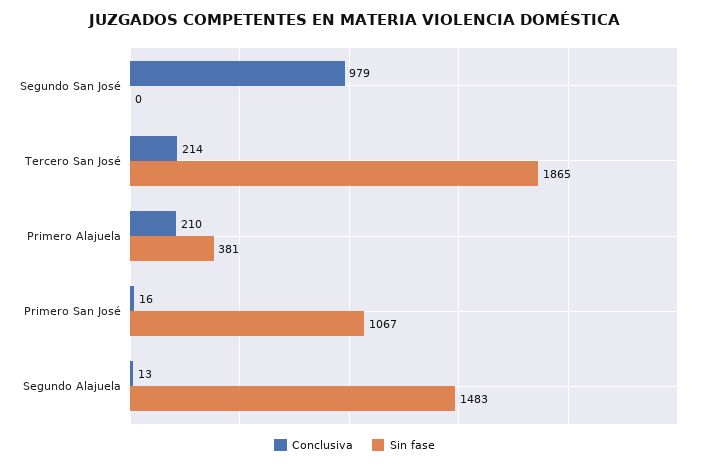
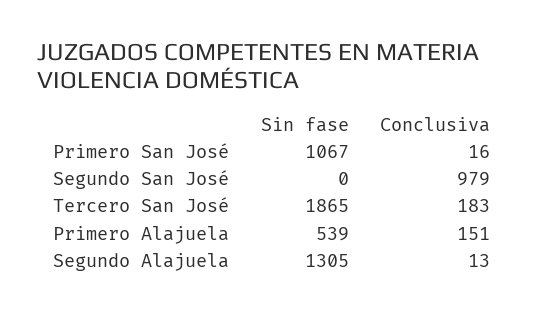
  {
    "Conclusiva": {
      "Segundo San José": 979,
-     "Tercero San José": 214,
+     "Tercero San José": 183,
-     "Primero Alajuela": 210,
+     "Primero Alajuela": 151,
      "Primero San José": 16,
      "Segundo Alajuela": 13
    },
    "Sin fase": {
      "Segundo San José": 0,
      "Tercero San José": 1865,
-     "Primero Alajuela": 381,
+     "Primero Alajuela": 539,
      "Primero San José": 1067,
-     "Segundo Alajuela": 1483
+     "Segundo Alajuela": 1305
    }
  }

